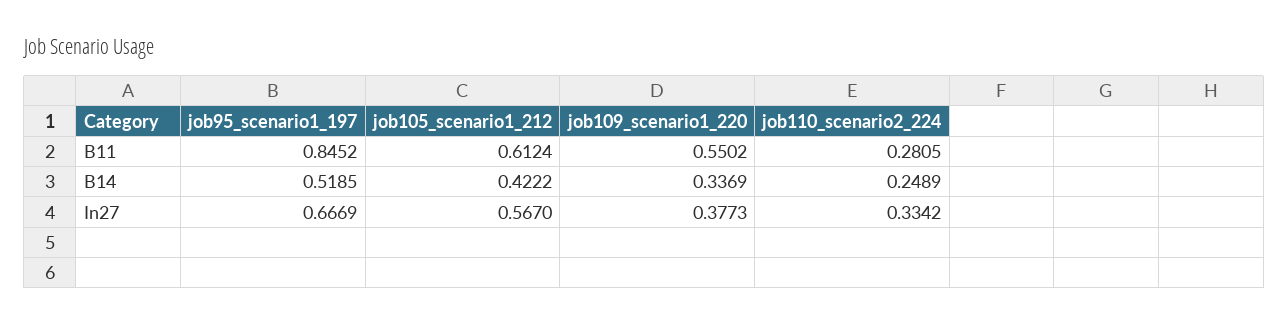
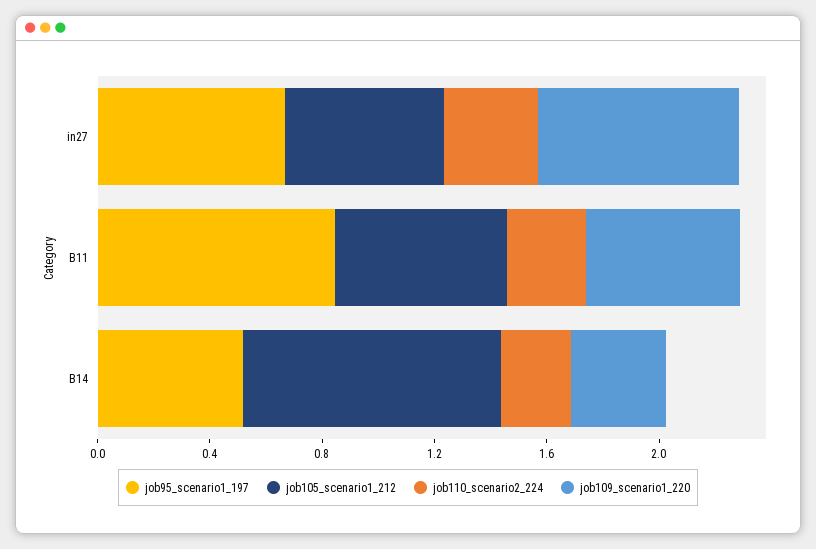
  {
    "job95_scenario1_197": {
      "B11": 0.8452,
      "B14": 0.5185,
      "In27": 0.6669
    },
    "job105_scenario1_212": {
      "B11": 0.6124,
-     "B14": 0.4222,
+     "B14": 0.9,
      "In27": 0.567
    },
    "job109_scenario1_220": {
      "B11": 0.5502,
      "B14": 0.3369,
-     "In27": 0.3773
+     "In27": 0.7
    },
    "job110_scenario2_224": {
      "B11": 0.2805,
      "B14": 0.2489,
      "In27": 0.3342
    }
  }

